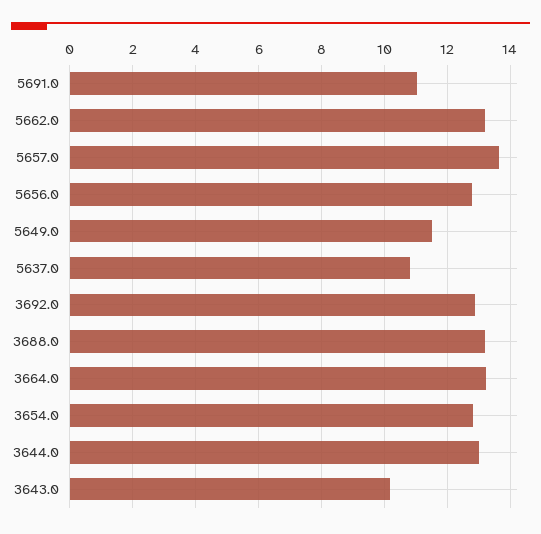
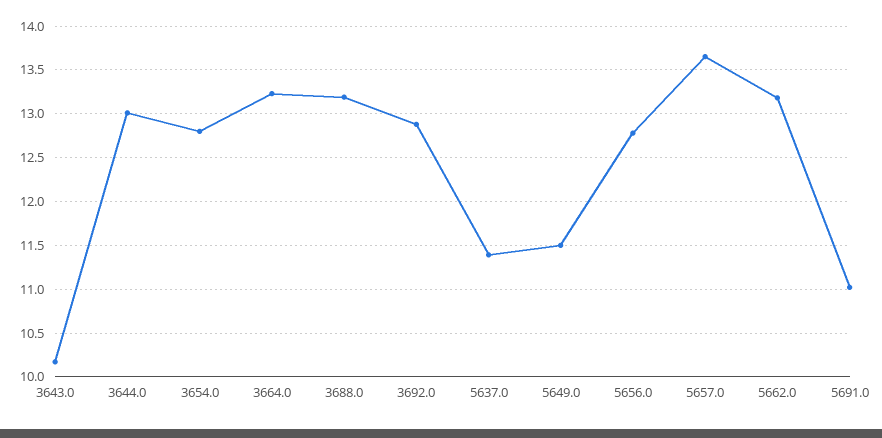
  {
    "5691.0": 11,
    "5662.0": 13.2,
    "5657.0": 13.7,
    "5656.0": 12.8,
    "5649.0": 11.5,
-   "5637.0": 10.8,
+   "5637.0": 11.4,
    "3692.0": 12.9,
    "3688.0": 13.2,
    "3664.0": 13.2,
    "3654.0": 12.8,
    "3644.0": 13,
    "3643.0": 10.2
  }

